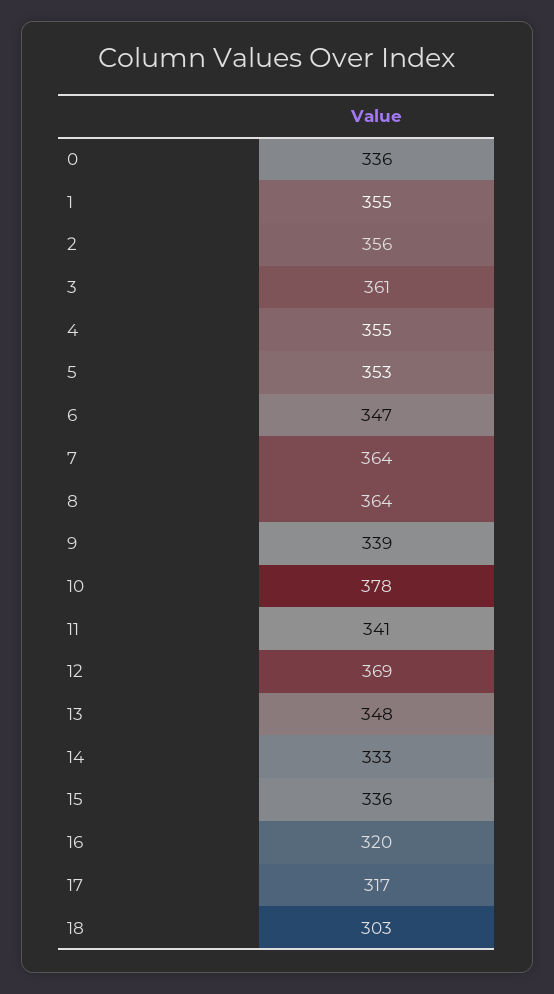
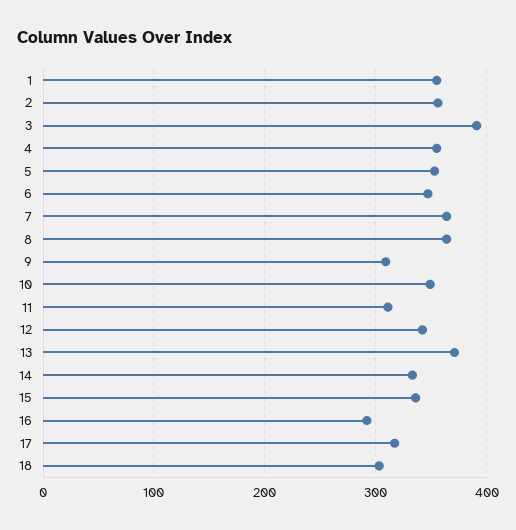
  {
-   "0": 336,
    "1": 355,
    "2": 356,
-   "3": 361,
+   "3": 390,
    "4": 355,
    "5": 353,
    "6": 347,
    "7": 364,
    "8": 364,
-   "9": 339,
+   "9": 310,
-   "10": 378,
+   "10": 350,
-   "11": 341,
+   "11": 310,
-   "12": 369,
+   "12": 340,
-   "13": 348,
+   "13": 370,
    "14": 333,
    "15": 336,
-   "16": 320,
+   "16": 290,
    "17": 317,
    "18": 303
  }

